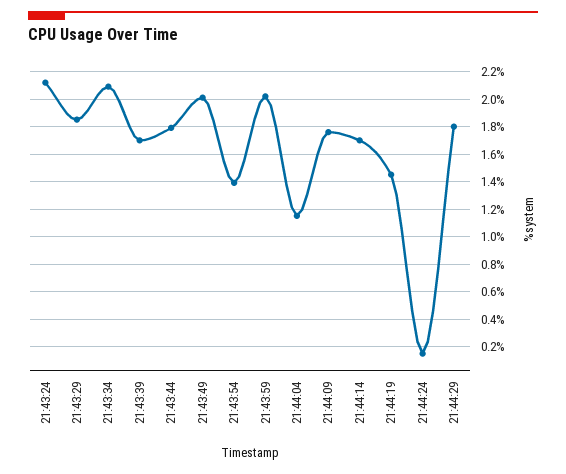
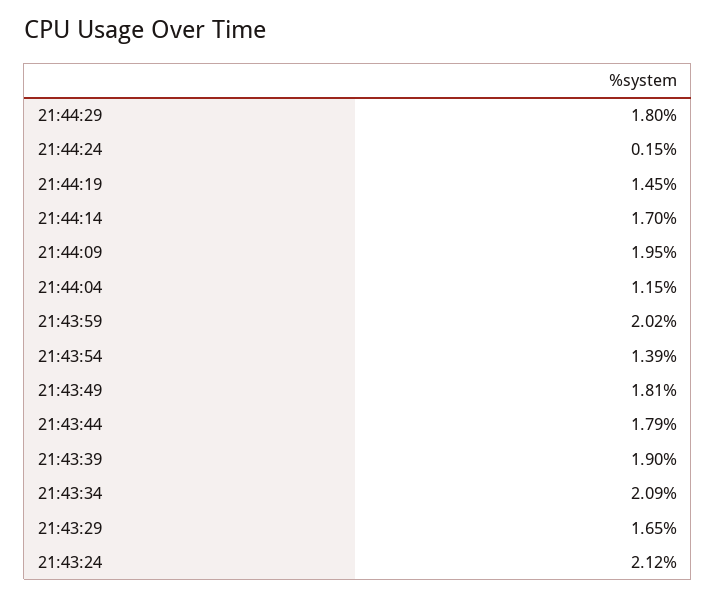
  {
    "21:43:24": 2.12,
-   "21:43:29": 1.85,
+   "21:43:29": 1.65,
    "21:43:34": 2.09,
-   "21:43:39": 1.7,
+   "21:43:39": 1.9,
    "21:43:44": 1.79,
-   "21:43:49": 2,
+   "21:43:49": 1.81,
    "21:43:54": 1.39,
    "21:43:59": 2.02,
    "21:44:04": 1.15,
-   "21:44:09": 1.75,
+   "21:44:09": 1.95,
    "21:44:14": 1.7,
    "21:44:19": 1.45,
    "21:44:24": 0.15,
    "21:44:29": 1.8
  }

